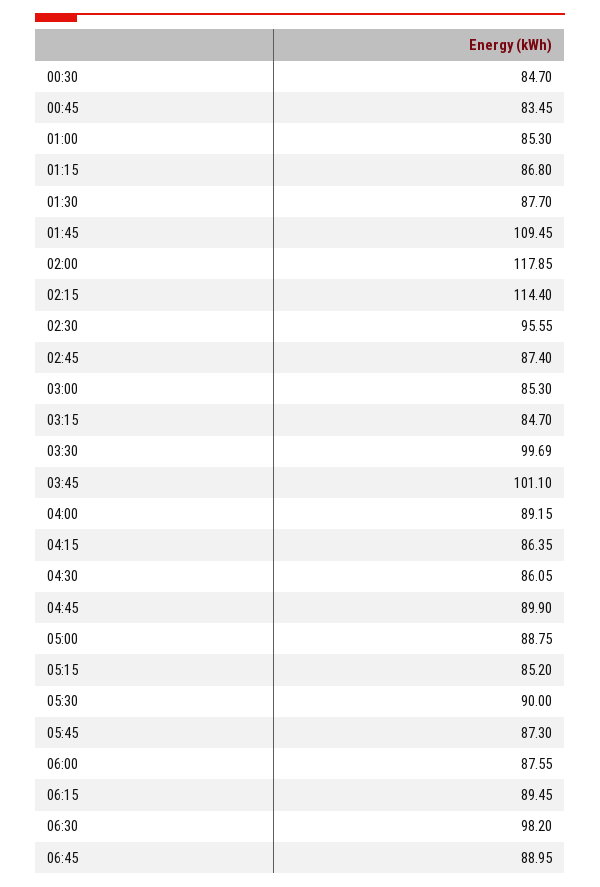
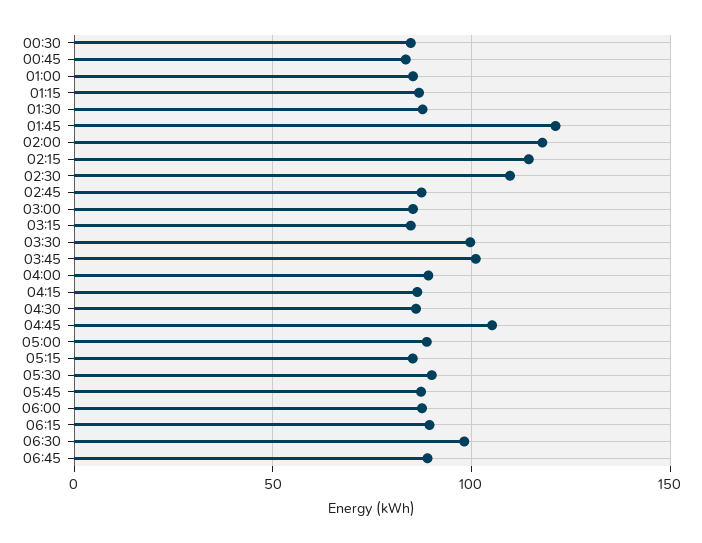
  {
    "00:30": 84.7,
    "00:45": 83.45,
    "01:00": 85.3,
    "01:15": 86.8,
    "01:30": 87.7,
-   "01:45": 109.45,
+   "01:45": 120,
    "02:00": 117.85,
    "02:15": 114.4,
-   "02:30": 95.55,
+   "02:30": 110,
    "02:45": 87.4,
    "03:00": 85.3,
    "03:15": 84.7,
    "03:30": 99.69,
    "03:45": 101.1,
    "04:00": 89.15,
    "04:15": 86.35,
    "04:30": 86.05,
-   "04:45": 89.9,
+   "04:45": 105,
    "05:00": 88.75,
    "05:15": 85.2,
    "05:30": 90,
    "05:45": 87.3,
    "06:00": 87.55,
    "06:15": 89.45,
    "06:30": 98.2,
    "06:45": 88.95
  }

